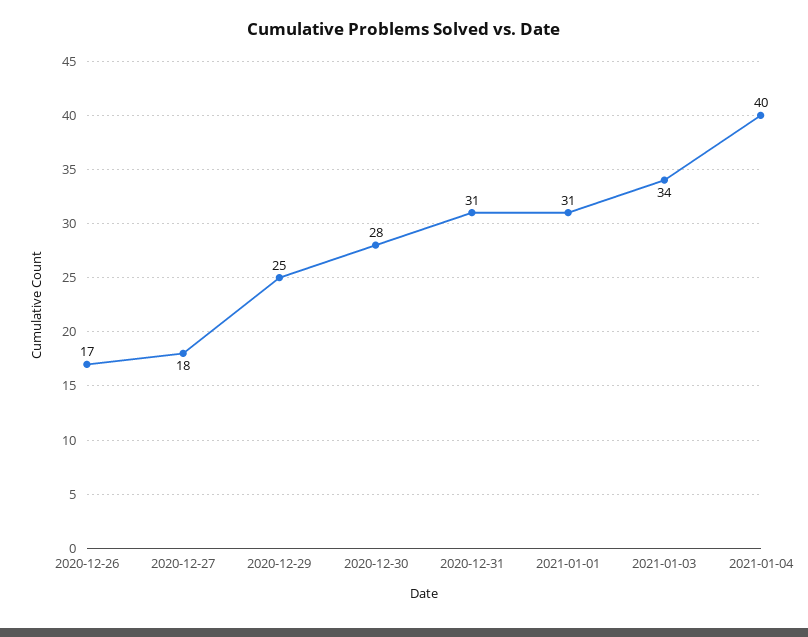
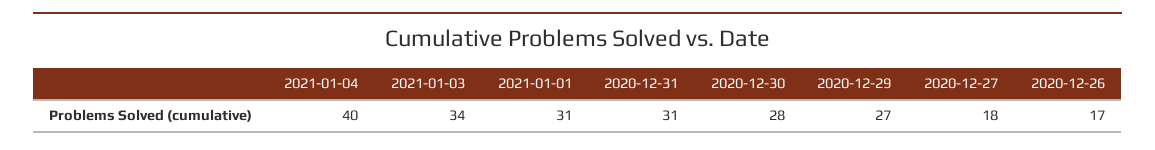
  {
    "2020-12-26": 17,
    "2020-12-27": 18,
-   "2020-12-29": 25,
+   "2020-12-29": 27,
    "2020-12-30": 28,
    "2020-12-31": 31,
    "2021-01-01": 31,
    "2021-01-03": 34,
    "2021-01-04": 40
  }

